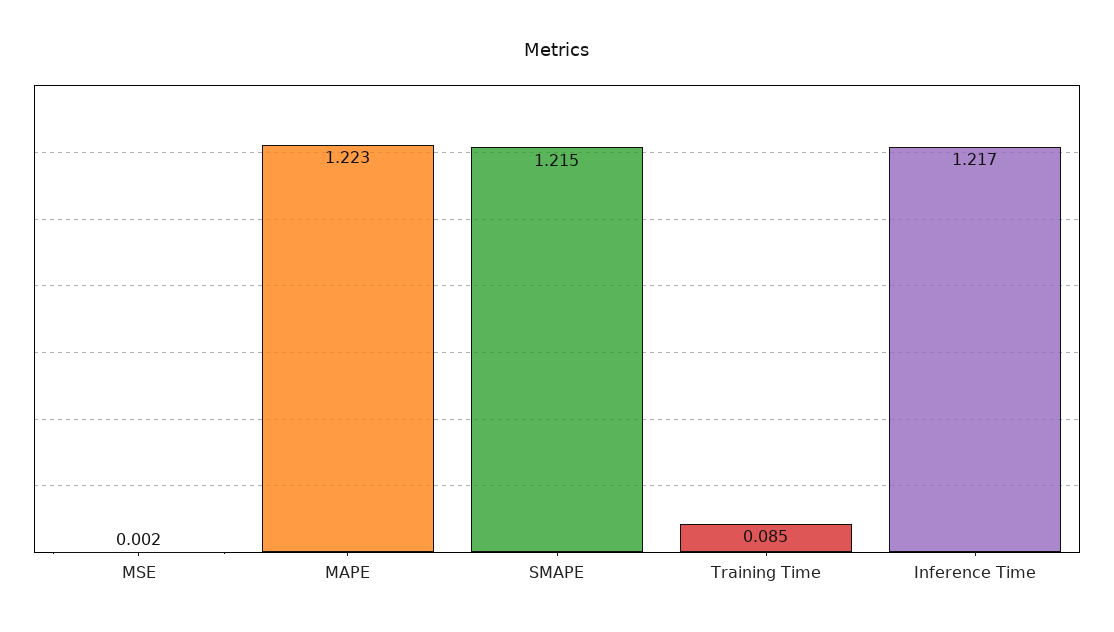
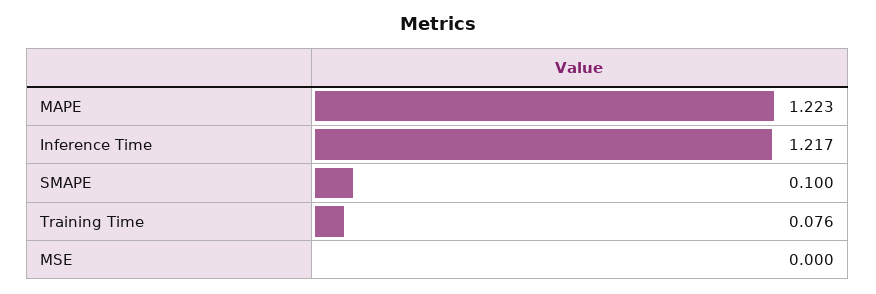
  {
-   "MSE": 0.002,
+   "MSE": 0,
    "MAPE": 1.223,
-   "SMAPE": 1.215,
+   "SMAPE": 0.1,
-   "Training Time": 0.085,
+   "Training Time": 0.076,
    "Inference Time": 1.217
  }

